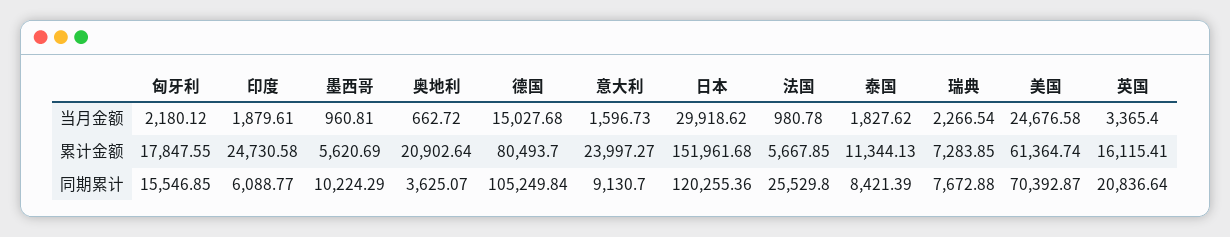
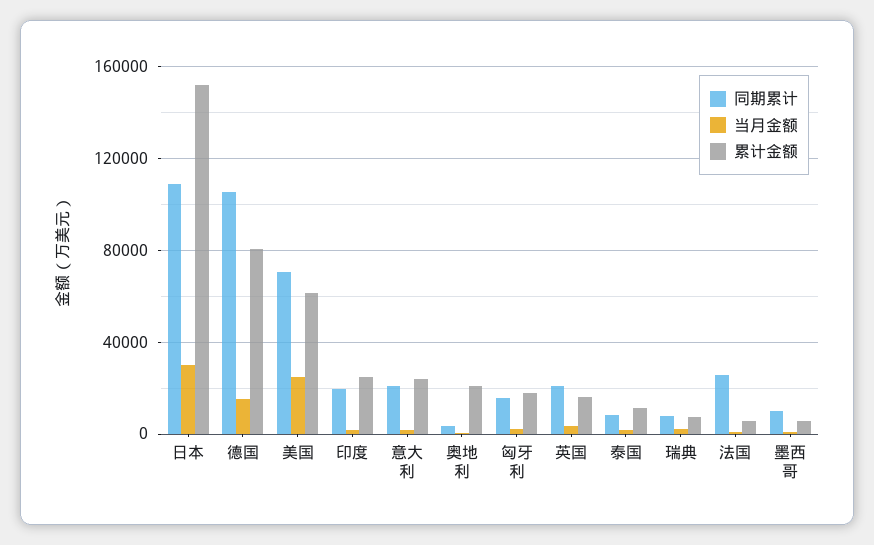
  {
    "当月金额": {
      "匈牙利": 2180.12,
      "印度": 1879.61,
      "墨西哥": 960.81,
      "奥地利": 662.72,
      "德国": 15027.68,
      "意大利": 1596.73,
      "日本": 29918.62,
      "法国": 980.78,
      "泰国": 1827.62,
      "瑞典": 2266.54,
      "美国": 24676.58,
      "英国": 3365.4
    },
    "累计金额": {
      "匈牙利": 17847.55,
      "印度": 24730.58,
      "墨西哥": 5620.69,
      "奥地利": 20902.64,
      "德国": 80493.7,
      "意大利": 23997.27,
      "日本": 151961.68,
      "法国": 5667.85,
      "泰国": 11344.13,
      "瑞典": 7283.85,
      "美国": 61364.74,
      "英国": 16115.41
    },
    "同期累计": {
      "匈牙利": 15546.85,
-     "印度": 6088.77,
+     "印度": 20000,
      "墨西哥": 10224.29,
      "奥地利": 3625.07,
      "德国": 105249.84,
-     "意大利": 9130.7,
+     "意大利": 20000,
-     "日本": 120255.36,
+     "日本": 110000,
      "法国": 25529.8,
      "泰国": 8421.39,
      "瑞典": 7672.88,
      "美国": 70392.87,
      "英国": 20836.64
    }
  }

